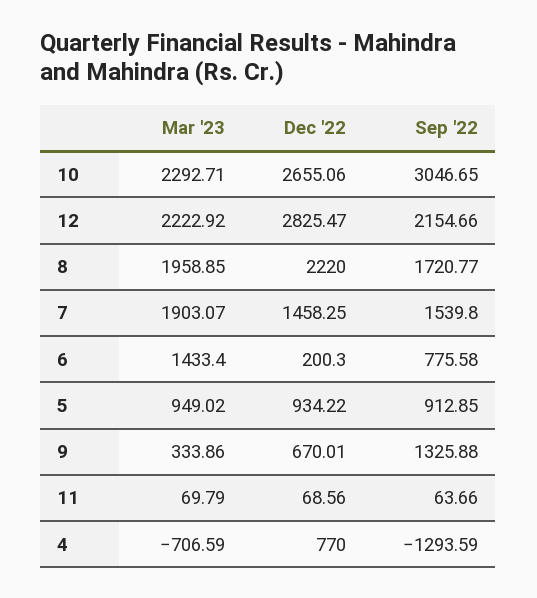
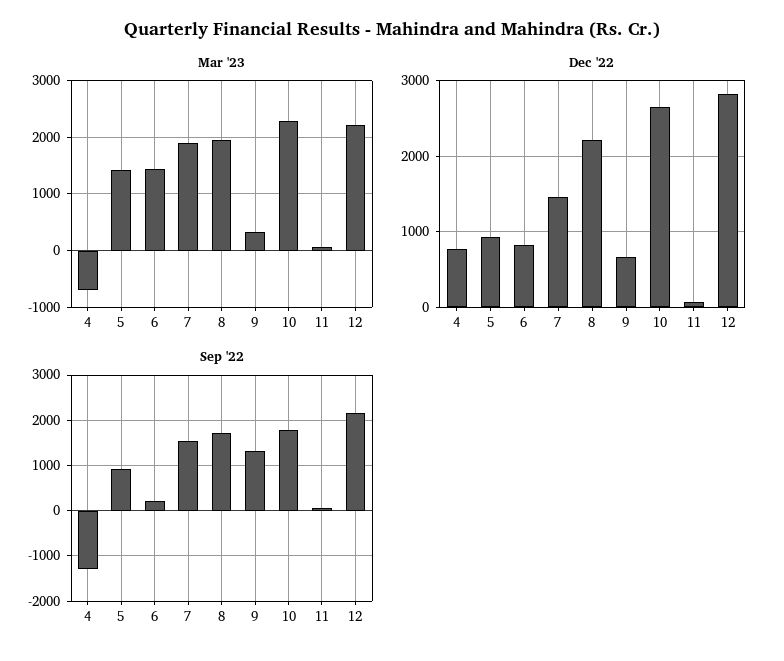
  {
    "Mar '23": {
      "10": 2292.71,
      "12": 2222.92,
      "8": 1958.85,
      "7": 1903.07,
      "6": 1433.4,
-     "5": 949.02,
+     "5": 1400,
      "9": 333.86,
      "11": 69.79,
      "4": -706.59
    },
    "Dec '22": {
      "10": 2655.06,
      "12": 2825.47,
      "8": 2220,
      "7": 1458.25,
-     "6": 200.3,
+     "6": 800,
      "5": 934.22,
      "9": 670.01,
      "11": 68.56,
      "4": 770
    },
    "Sep '22": {
-     "10": 3046.65,
+     "10": 1800,
      "12": 2154.66,
      "8": 1720.77,
      "7": 1539.8,
-     "6": 775.58,
+     "6": 200,
      "5": 912.85,
      "9": 1325.88,
      "11": 63.66,
      "4": -1293.59
    }
  }

